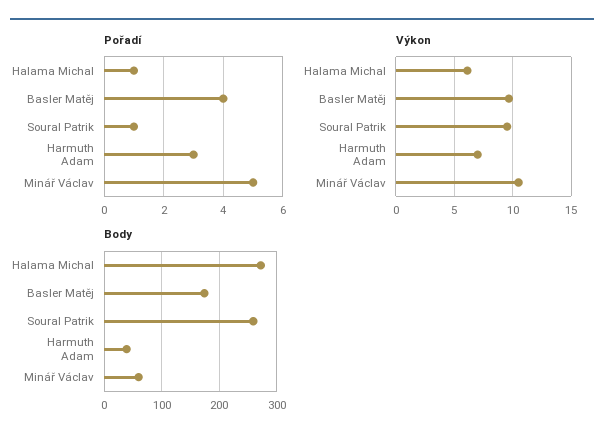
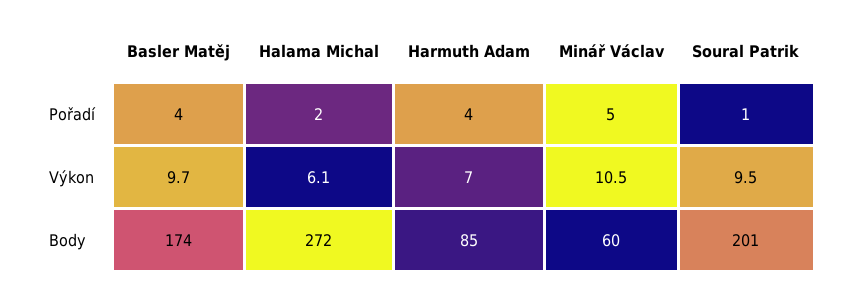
  {
    "Pořadí": {
-     "Halama Michal": 1,
+     "Halama Michal": 2,
      "Basler Matěj": 4,
      "Soural Patrik": 1,
-     "Harmuth Adam": 3,
+     "Harmuth Adam": 4,
      "Minář Václav": 5
    },
    "Výkon": {
      "Halama Michal": 6.1,
      "Basler Matěj": 9.7,
      "Soural Patrik": 9.5,
      "Harmuth Adam": 7,
      "Minář Václav": 10.5
    },
    "Body": {
      "Halama Michal": 272,
      "Basler Matěj": 174,
-     "Soural Patrik": 260,
+     "Soural Patrik": 201,
-     "Harmuth Adam": 40,
+     "Harmuth Adam": 85,
      "Minář Václav": 60
    }
  }

